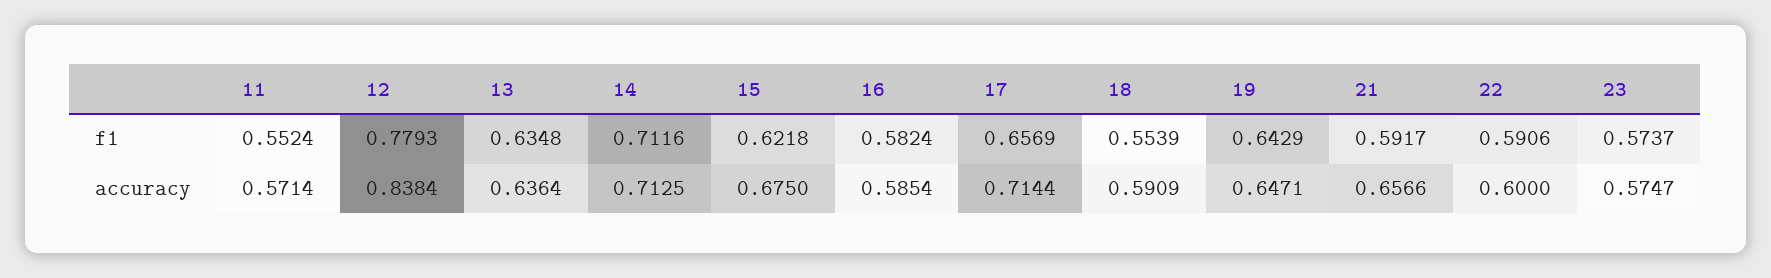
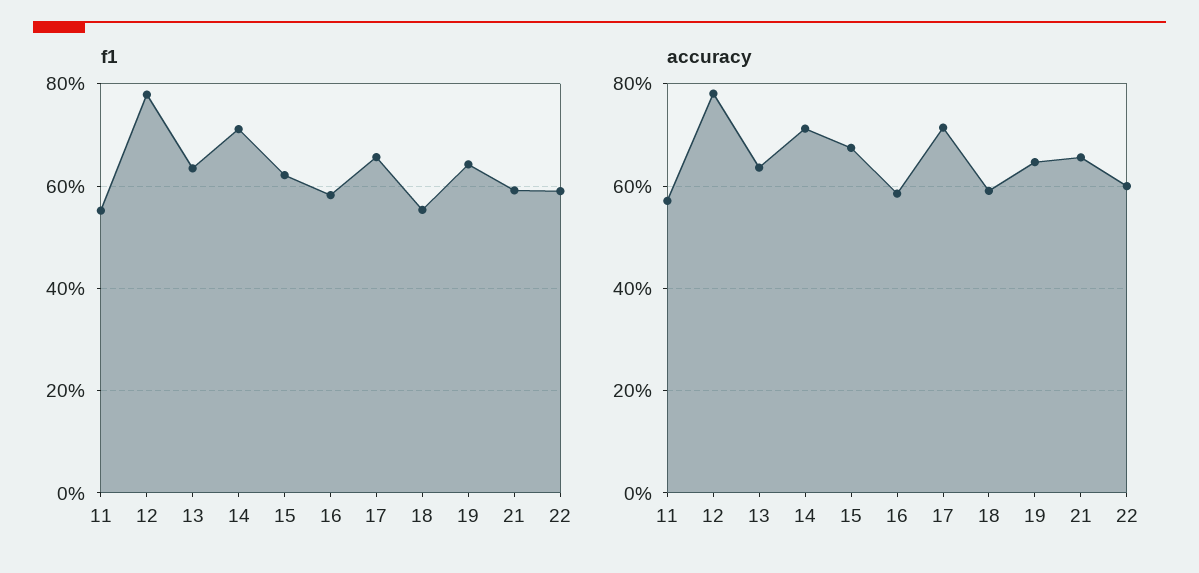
  {
    "f1": {
      "11": 0.5524,
      "12": 0.7793,
      "13": 0.6348,
      "14": 0.7116,
      "15": 0.6218,
      "16": 0.5824,
      "17": 0.6569,
      "18": 0.5539,
      "19": 0.6429,
      "21": 0.5917,
-     "22": 0.5906,
+     "22": 0.5906
-     "23": 0.5737
    },
    "accuracy": {
      "11": 0.5714,
-     "12": 0.8384,
+     "12": 0.78,
      "13": 0.6364,
      "14": 0.7125,
      "15": 0.675,
      "16": 0.5854,
      "17": 0.7144,
      "18": 0.5909,
      "19": 0.6471,
      "21": 0.6566,
-     "22": 0.6,
+     "22": 0.6
-     "23": 0.5747
    }
  }

